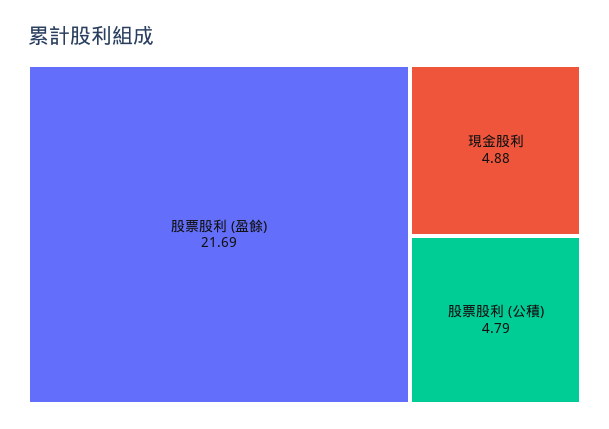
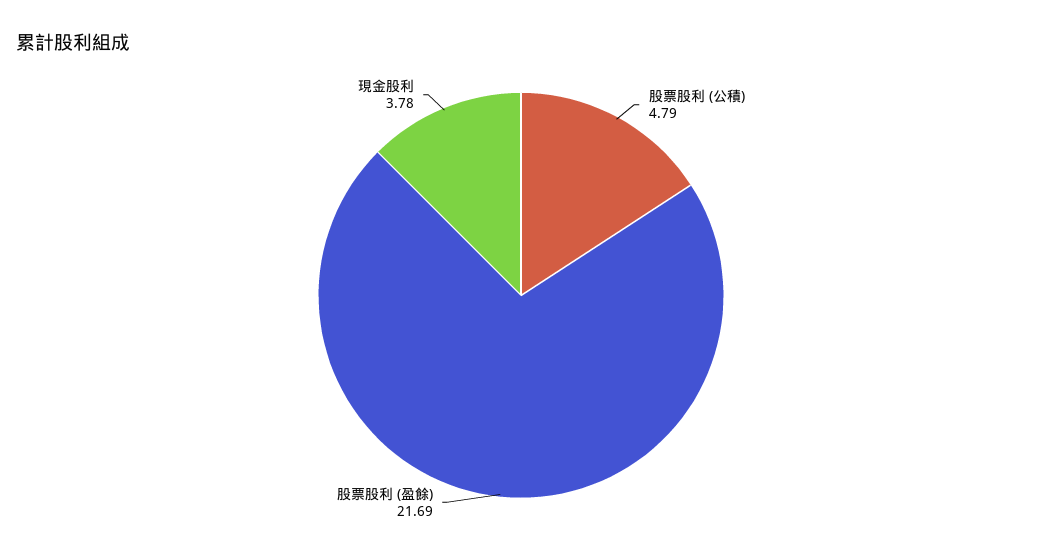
  {
    "股票股利 (盈餘)": 21.69,
-   "現金股利": 4.88,
+   "現金股利": 3.78,
    "股票股利 (公積)": 4.79
  }

